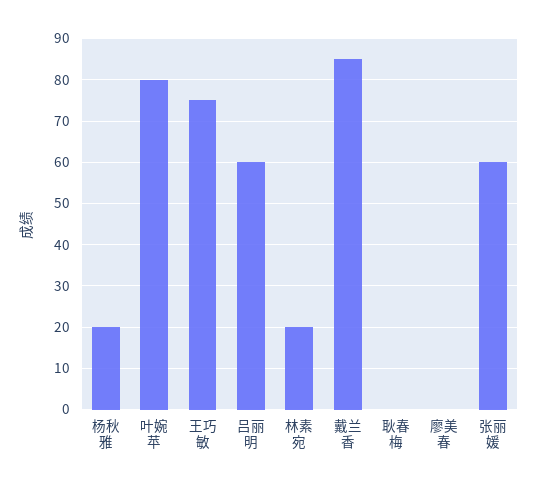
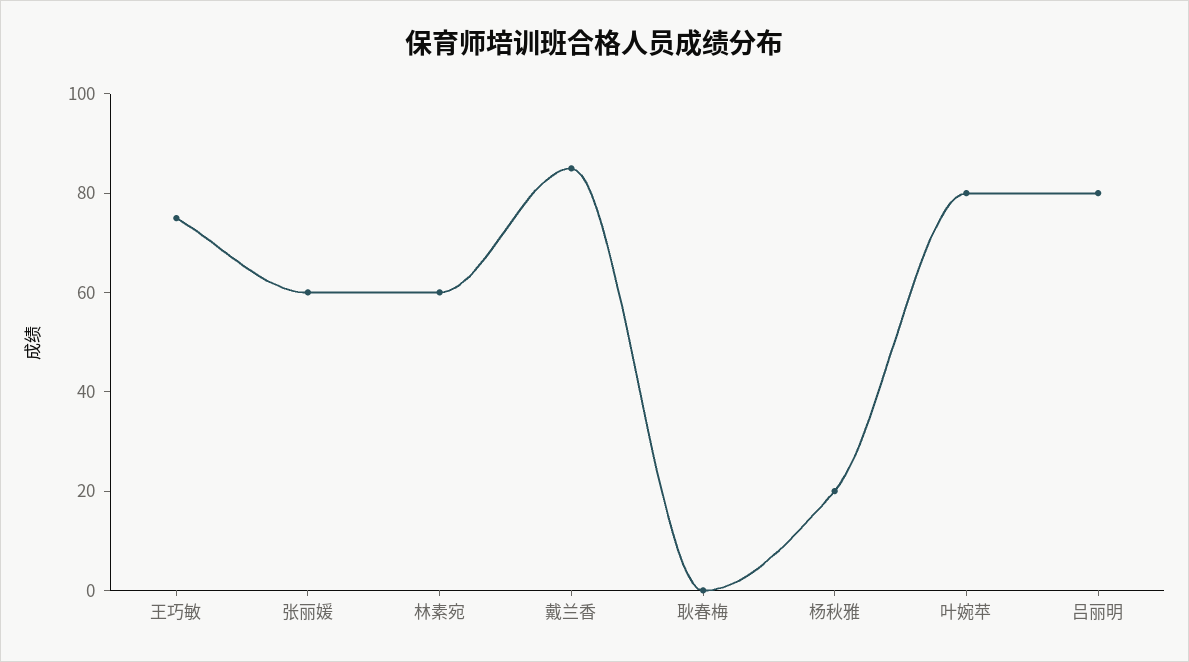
  {
    "杨秋雅": 20,
    "叶婉苹": 80,
    "王巧敏": 75,
-   "吕丽明": 60,
+   "吕丽明": 80,
-   "林素宛": 20,
+   "林素宛": 60,
    "戴兰香": 85,
    "耿春梅": 0,
-   "廖美春": 0,
    "张丽媛": 60
  }

